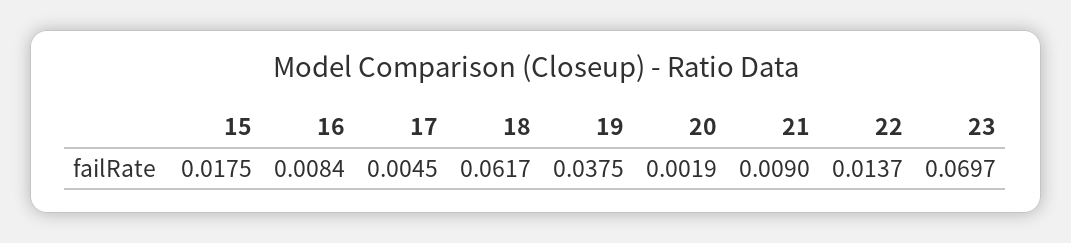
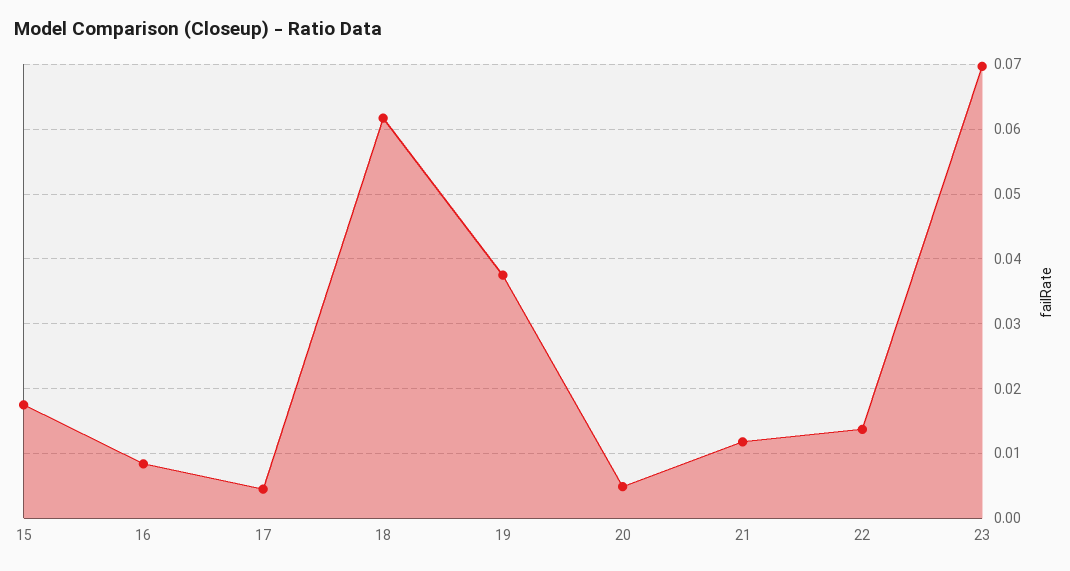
  {
    "15": 0.0175,
    "16": 0.0084,
    "17": 0.0045,
    "18": 0.0617,
    "19": 0.0375,
-   "20": 0.0019,
+   "20": 0.005,
-   "21": 0.009,
+   "21": 0.012,
    "22": 0.0137,
    "23": 0.0697
  }

